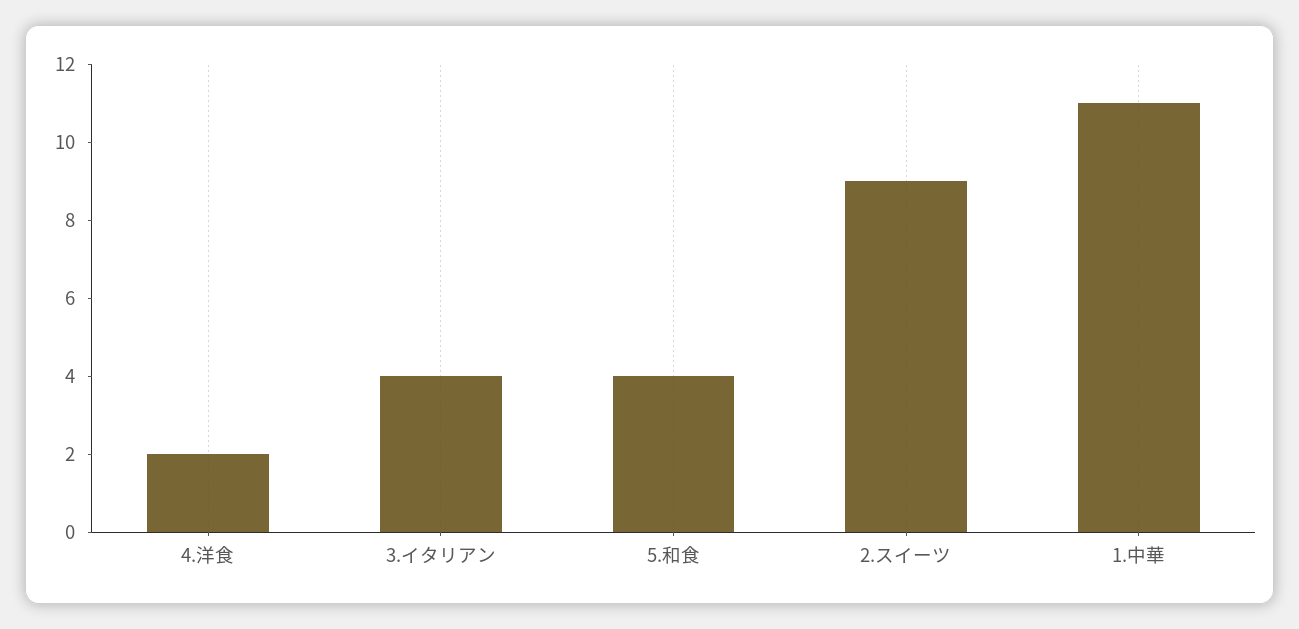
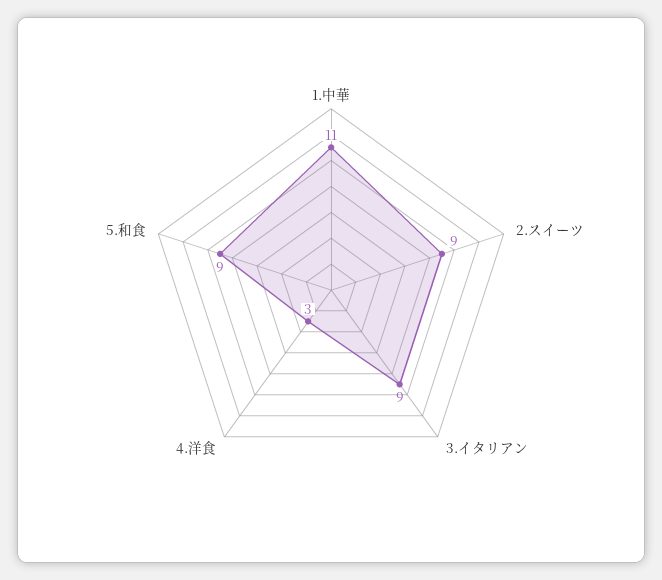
  {
-   "4.洋食": 2,
+   "4.洋食": 3,
-   "3.イタリアン": 4,
+   "3.イタリアン": 9,
-   "5.和食": 4,
+   "5.和食": 9,
    "2.スイーツ": 9,
    "1.中華": 11
  }

